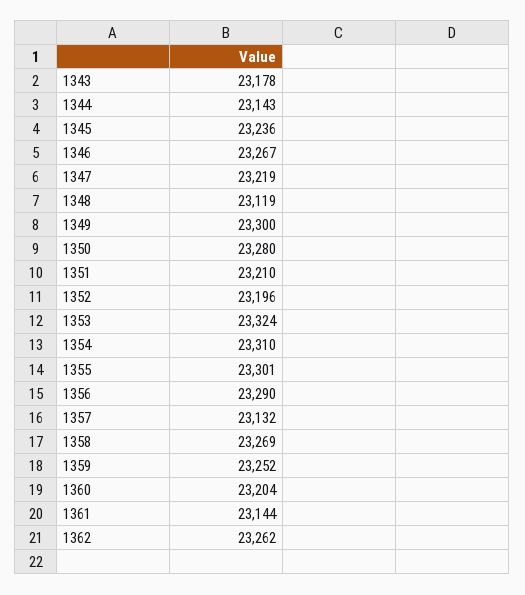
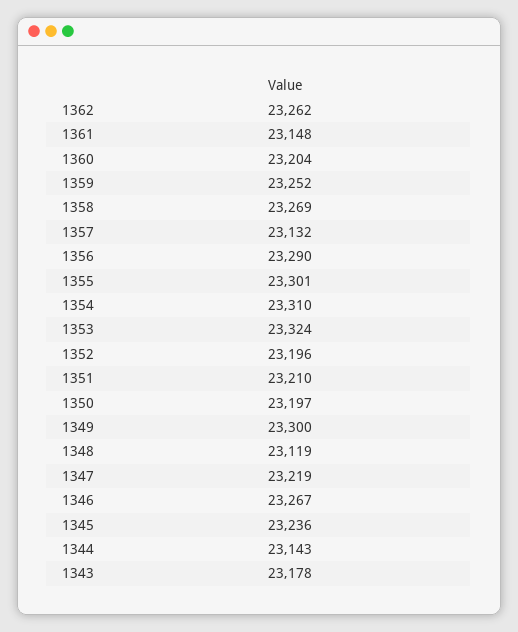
  {
    "1343": 23178,
    "1344": 23143,
    "1345": 23236,
    "1346": 23267,
    "1347": 23219,
    "1348": 23119,
    "1349": 23300,
-   "1350": 23280,
+   "1350": 23197,
    "1351": 23210,
    "1352": 23196,
    "1353": 23324,
    "1354": 23310,
    "1355": 23301,
    "1356": 23290,
    "1357": 23132,
    "1358": 23269,
    "1359": 23252,
    "1360": 23204,
-   "1361": 23144,
+   "1361": 23148,
    "1362": 23262
  }

